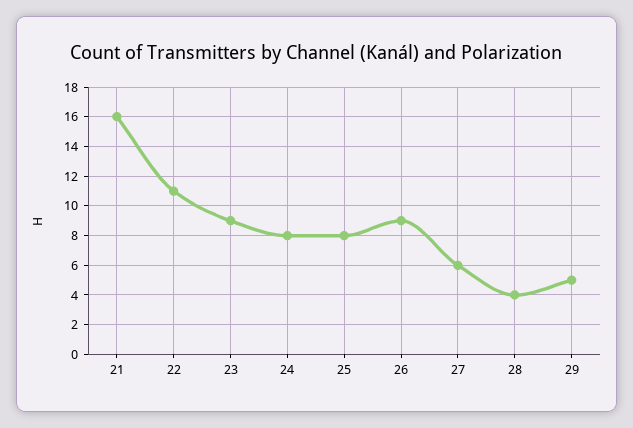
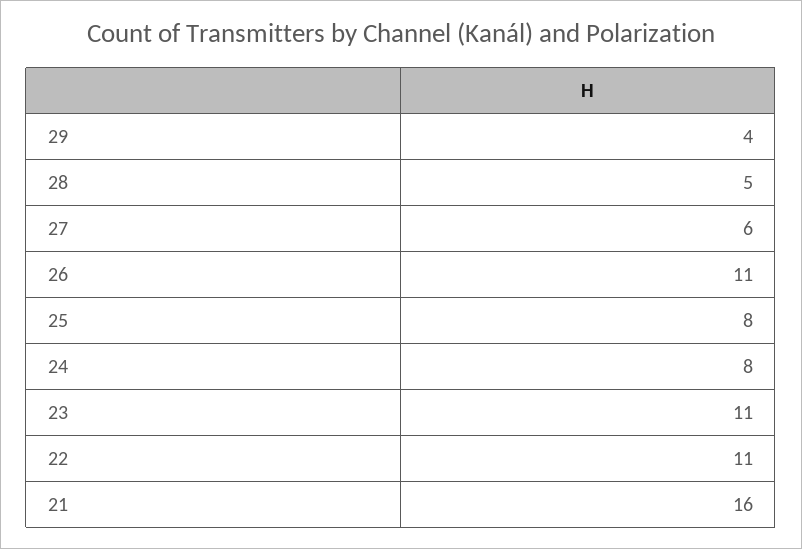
  {
    "21": 16,
    "22": 11,
-   "23": 9,
+   "23": 11,
    "24": 8,
    "25": 8,
-   "26": 9,
+   "26": 11,
    "27": 6,
-   "28": 4,
+   "28": 5,
-   "29": 5
+   "29": 4
  }

